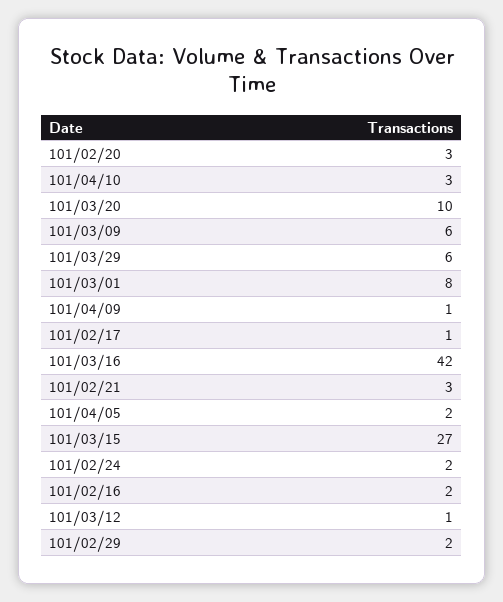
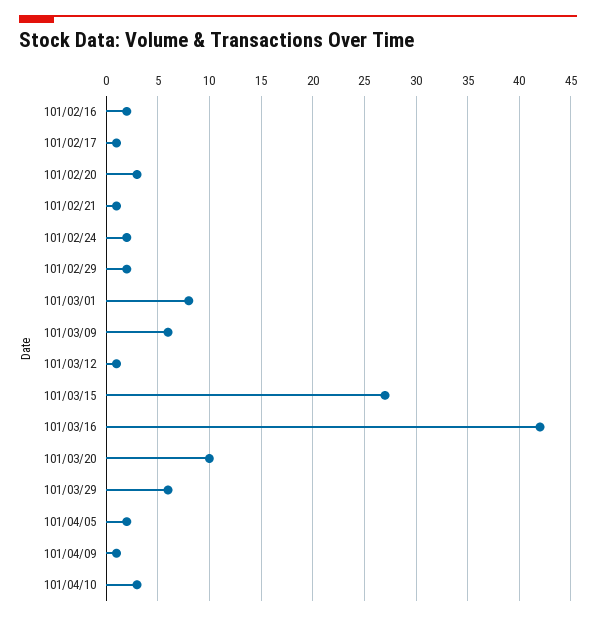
  {
    "101/02/20": 3,
    "101/04/10": 3,
    "101/03/20": 10,
    "101/03/09": 6,
    "101/03/29": 6,
    "101/03/01": 8,
    "101/04/09": 1,
    "101/02/17": 1,
    "101/03/16": 42,
-   "101/02/21": 3,
+   "101/02/21": 1,
    "101/04/05": 2,
    "101/03/15": 27,
    "101/02/24": 2,
    "101/02/16": 2,
    "101/03/12": 1,
    "101/02/29": 2
  }

